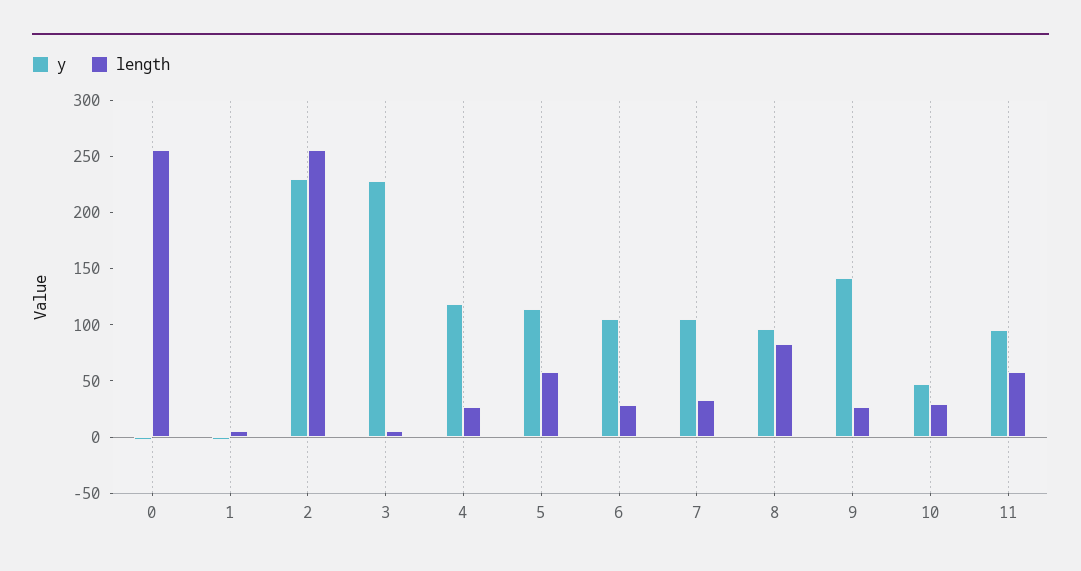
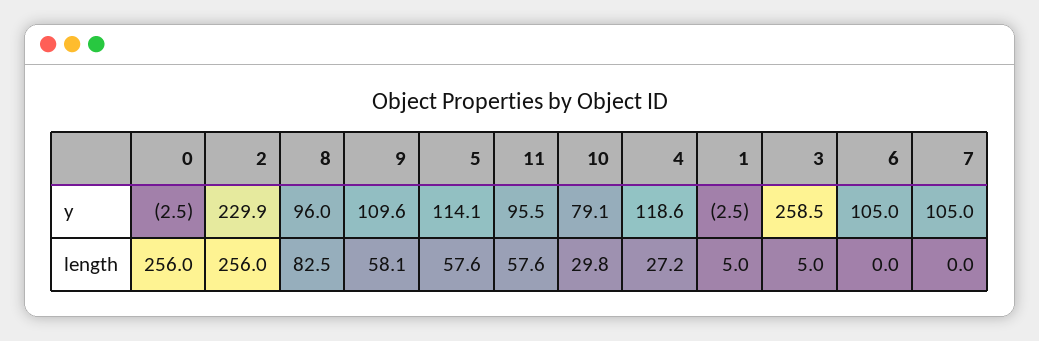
  {
    "y": {
      "0": -2.5,
      "1": -2.5,
      "2": 229.9,
-     "3": 230,
+     "3": 258.5,
      "4": 118.6,
      "5": 114.1,
      "6": 105,
      "7": 105,
      "8": 96,
-     "9": 140,
+     "9": 109.6,
-     "10": 50,
+     "10": 79.1,
      "11": 95.5
    },
    "length": {
      "0": 256,
      "1": 5,
      "2": 256,
      "3": 5,
      "4": 27.2,
      "5": 57.6,
-     "6": 30,
+     "6": 0,
-     "7": 30,
+     "7": 0,
      "8": 82.5,
-     "9": 30,
+     "9": 58.1,
      "10": 29.8,
      "11": 57.6
    }
  }

